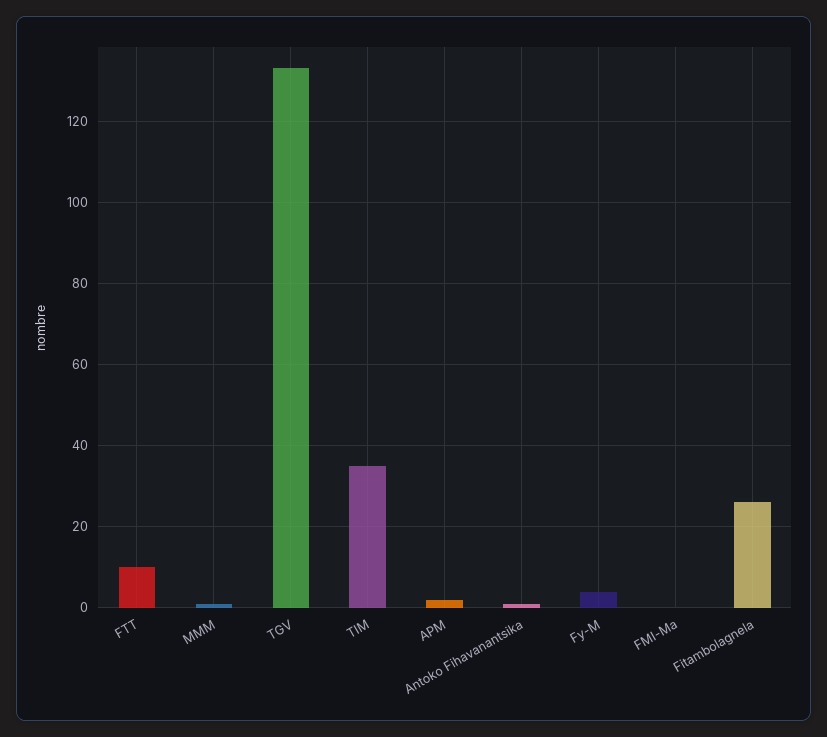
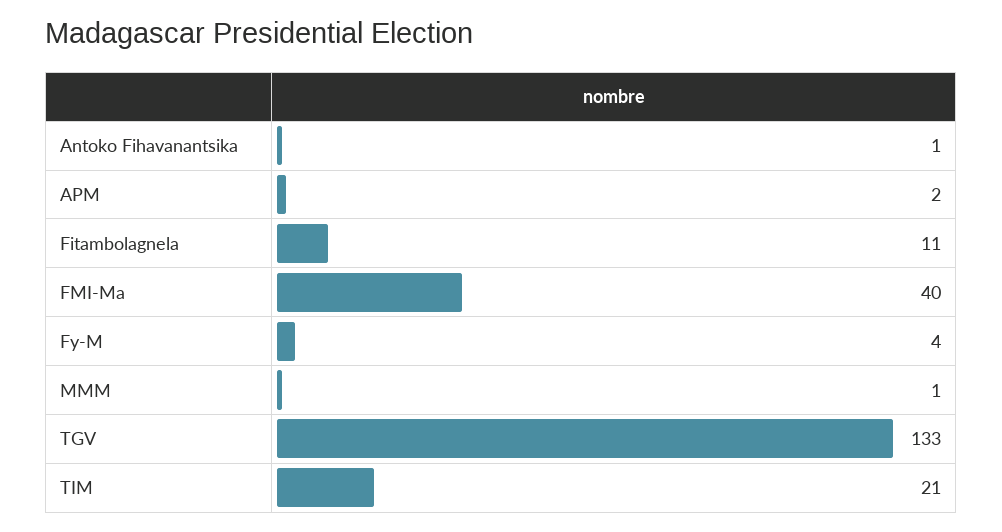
  {
-   "FTT": 10,
    "MMM": 1,
    "TGV": 133,
-   "TIM": 35,
+   "TIM": 21,
    "APM": 2,
    "Antoko Fihavanantsika": 1,
    "Fy-M": 4,
-   "FMI-Ma": 0,
+   "FMI-Ma": 40,
-   "Fitambolagnela": 25
+   "Fitambolagnela": 11
  }

